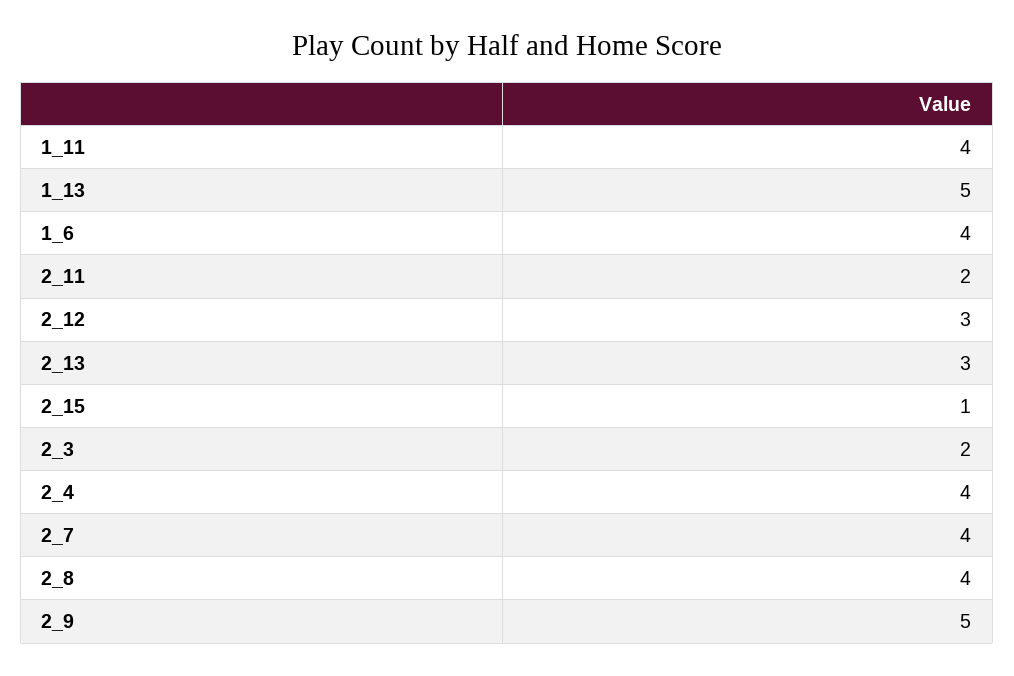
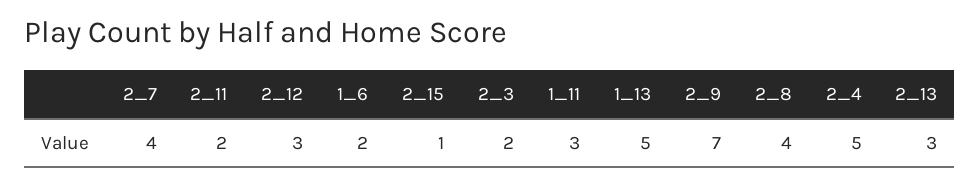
  {
-   "1_11": 4,
+   "1_11": 3,
    "1_13": 5,
-   "1_6": 4,
+   "1_6": 2,
    "2_11": 2,
    "2_12": 3,
    "2_13": 3,
    "2_15": 1,
    "2_3": 2,
-   "2_4": 4,
+   "2_4": 5,
    "2_7": 4,
    "2_8": 4,
-   "2_9": 5
+   "2_9": 7
  }

